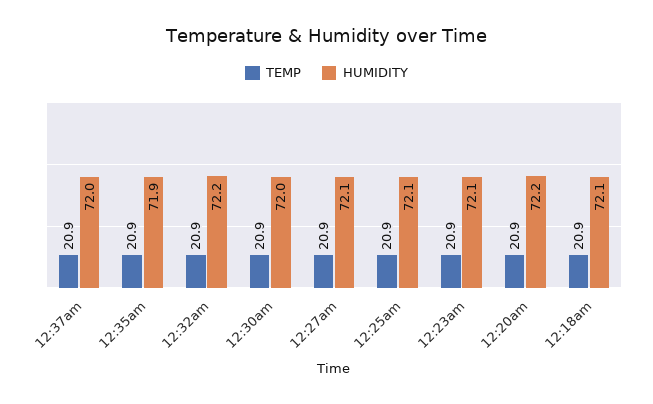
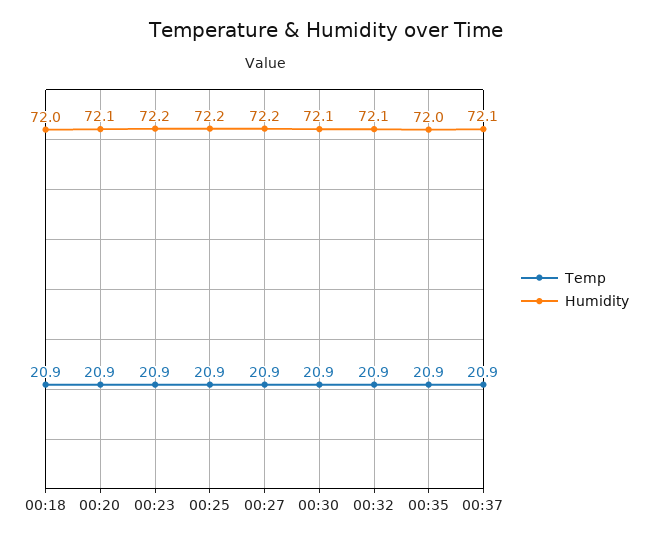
  {
    "TEMP": {
      "12:37am": 20.9,
      "12:35am": 20.9,
      "12:32am": 20.9,
      "12:30am": 20.9,
      "12:27am": 20.9,
      "12:25am": 20.9,
      "12:23am": 20.9,
      "12:20am": 20.9,
      "12:18am": 20.9
    },
    "HUMIDITY": {
-     "12:37am": 72,
+     "12:37am": 72.1,
-     "12:35am": 71.9,
+     "12:35am": 72,
-     "12:32am": 72.2,
+     "12:32am": 72.1,
-     "12:30am": 72,
+     "12:30am": 72.1,
-     "12:27am": 72.1,
+     "12:27am": 72.2,
-     "12:25am": 72.1,
+     "12:25am": 72.2,
-     "12:23am": 72.1,
+     "12:23am": 72.2,
-     "12:20am": 72.2,
+     "12:20am": 72.1,
-     "12:18am": 72.1
+     "12:18am": 72
    }
  }

